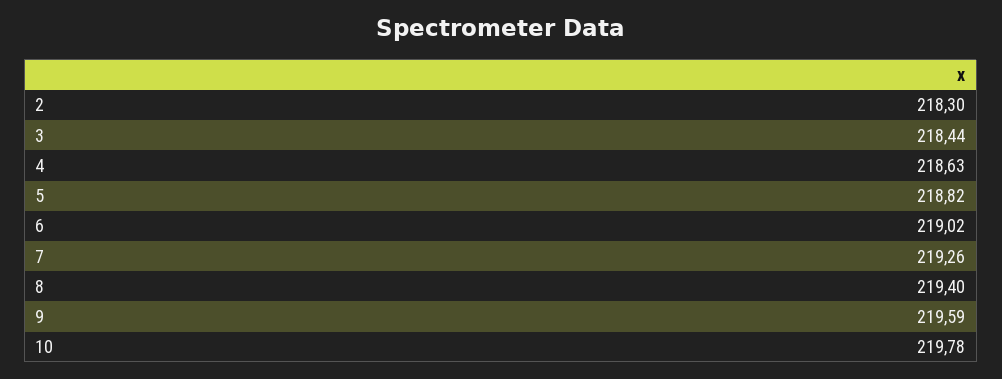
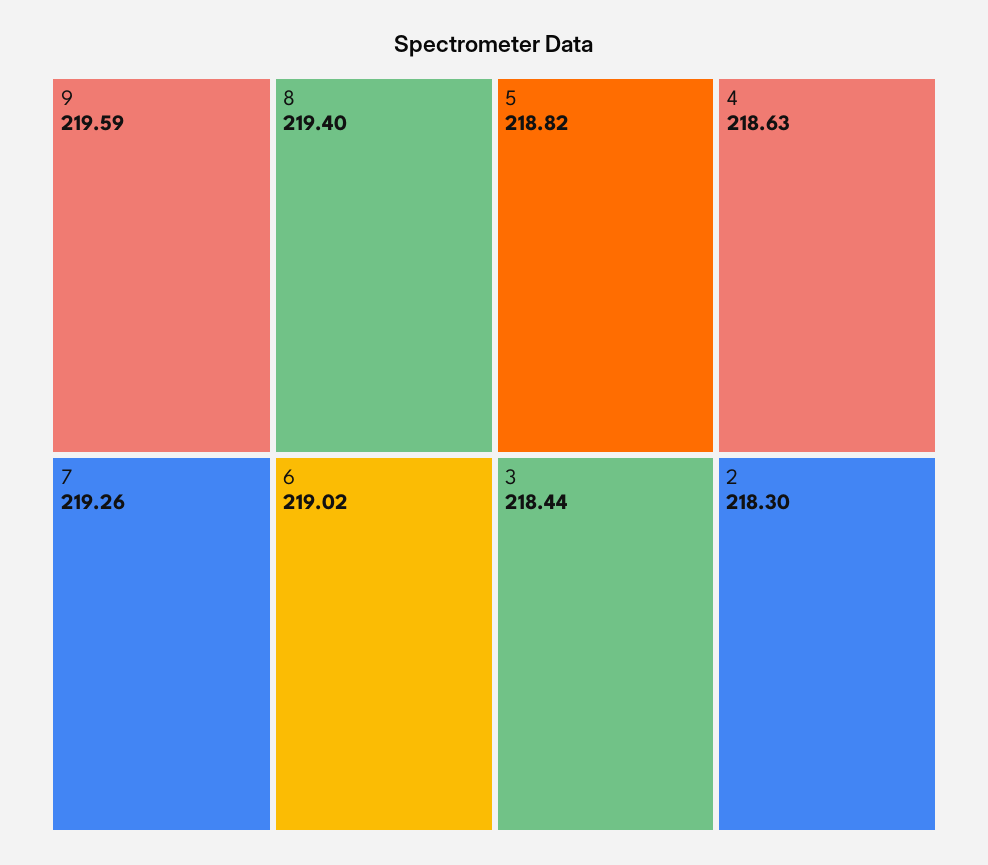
  {
    "2": 218.3,
    "3": 218.44,
    "4": 218.63,
    "5": 218.82,
    "6": 219.02,
    "7": 219.26,
    "8": 219.4,
-   "9": 219.59,
+   "9": 219.59
-   "10": 219.78
  }

